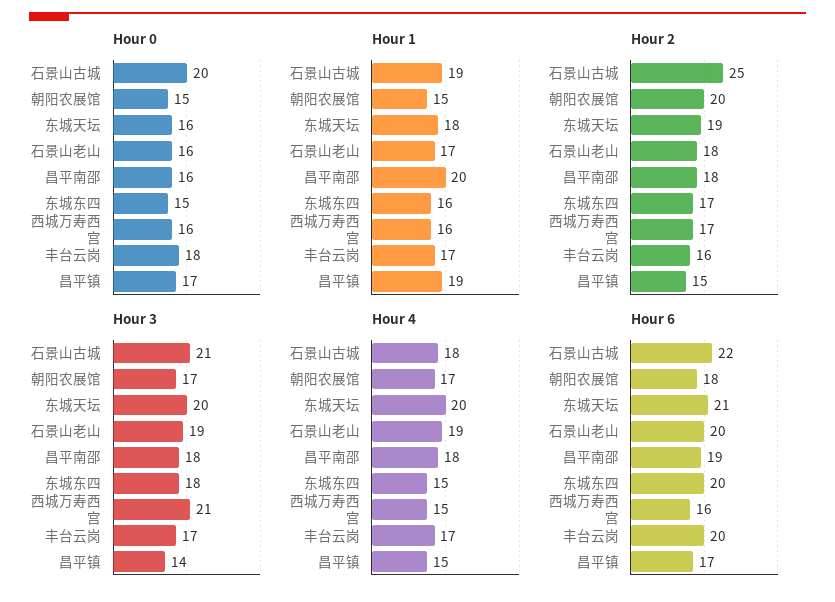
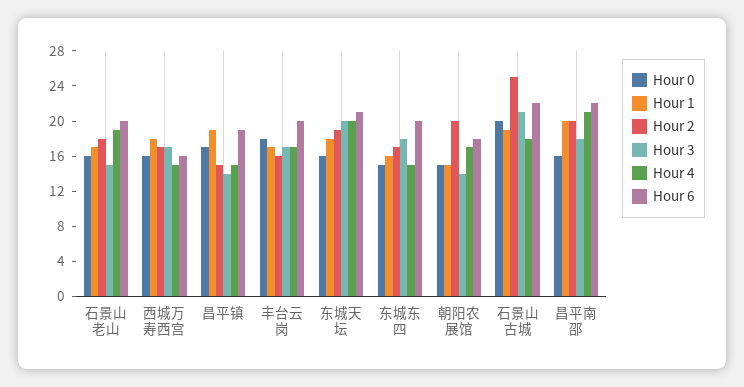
  {
    "Hour 0": {
      "石景山古城": 20,
      "朝阳农展馆": 15,
      "东城天坛": 16,
      "石景山老山": 16,
      "昌平南邵": 16,
      "东城东四": 15,
      "西城万寿西宫": 16,
      "丰台云岗": 18,
      "昌平镇": 17
    },
    "Hour 1": {
      "石景山古城": 19,
      "朝阳农展馆": 15,
      "东城天坛": 18,
      "石景山老山": 17,
      "昌平南邵": 20,
      "东城东四": 16,
-     "西城万寿西宫": 16,
+     "西城万寿西宫": 18,
      "丰台云岗": 17,
      "昌平镇": 19
    },
    "Hour 2": {
      "石景山古城": 25,
      "朝阳农展馆": 20,
      "东城天坛": 19,
      "石景山老山": 18,
-     "昌平南邵": 18,
+     "昌平南邵": 20,
      "东城东四": 17,
      "西城万寿西宫": 17,
      "丰台云岗": 16,
      "昌平镇": 15
    },
    "Hour 3": {
      "石景山古城": 21,
-     "朝阳农展馆": 17,
+     "朝阳农展馆": 14,
      "东城天坛": 20,
-     "石景山老山": 19,
+     "石景山老山": 15,
      "昌平南邵": 18,
      "东城东四": 18,
-     "西城万寿西宫": 21,
+     "西城万寿西宫": 17,
      "丰台云岗": 17,
      "昌平镇": 14
    },
    "Hour 4": {
      "石景山古城": 18,
      "朝阳农展馆": 17,
      "东城天坛": 20,
      "石景山老山": 19,
-     "昌平南邵": 18,
+     "昌平南邵": 21,
      "东城东四": 15,
      "西城万寿西宫": 15,
      "丰台云岗": 17,
      "昌平镇": 15
    },
    "Hour 6": {
      "石景山古城": 22,
      "朝阳农展馆": 18,
      "东城天坛": 21,
      "石景山老山": 20,
-     "昌平南邵": 19,
+     "昌平南邵": 22,
      "东城东四": 20,
      "西城万寿西宫": 16,
      "丰台云岗": 20,
-     "昌平镇": 17
+     "昌平镇": 19
    }
  }

